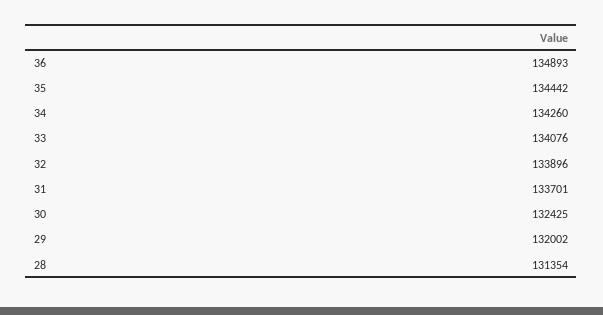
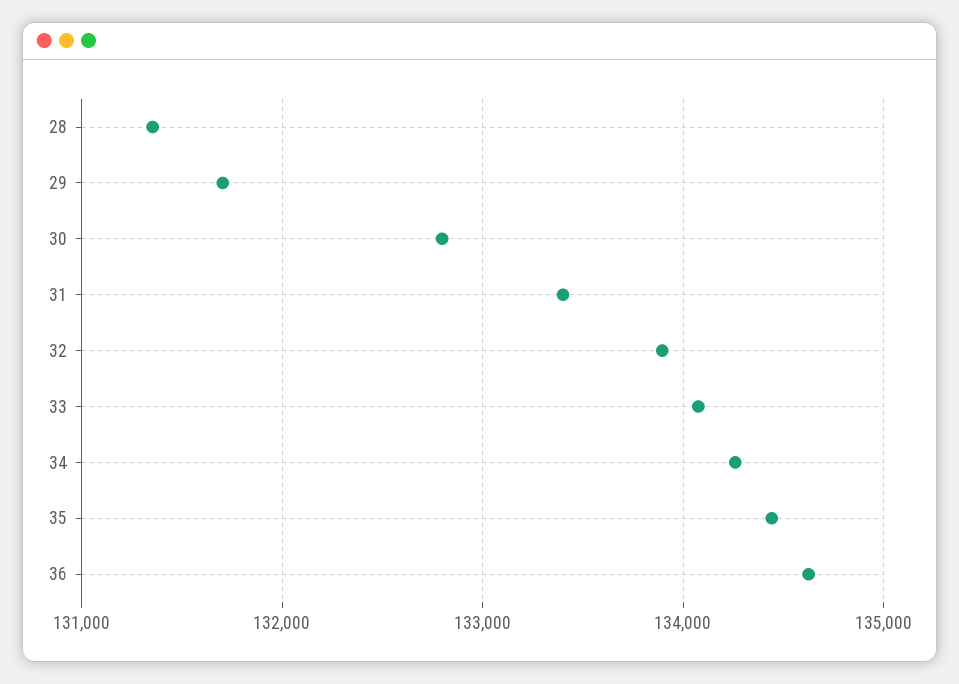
  {
-   "36": 134893,
+   "36": 134600,
    "35": 134442,
    "34": 134260,
    "33": 134076,
    "32": 133896,
-   "31": 133701,
+   "31": 133400,
-   "30": 132425,
+   "30": 132800,
-   "29": 132002,
+   "29": 131700,
    "28": 131354
  }

